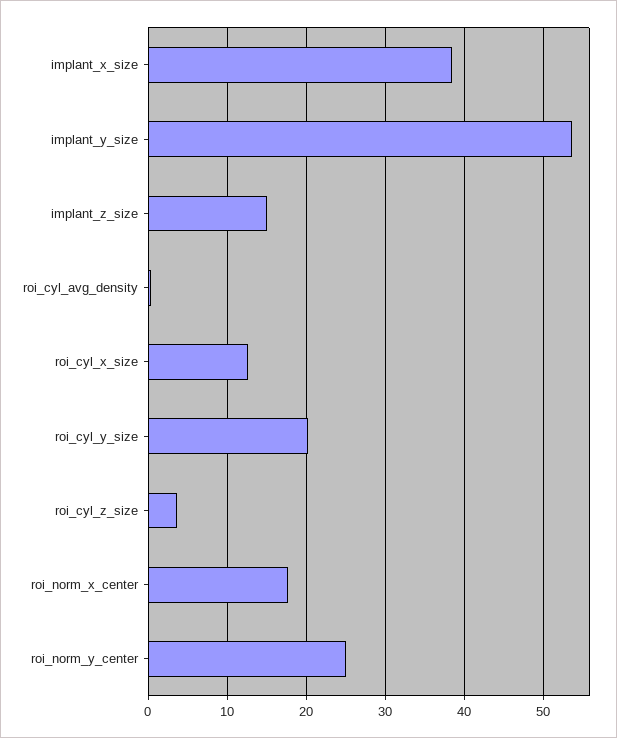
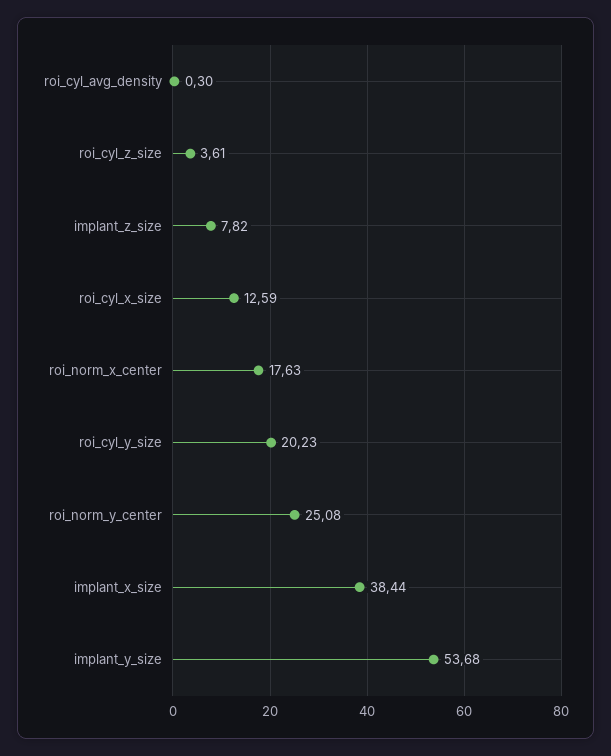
  {
    "implant_x_size": 38.44,
    "implant_y_size": 53.68,
-   "implant_z_size": 15,
+   "implant_z_size": 7.82,
    "roi_cyl_avg_density": 0.3,
    "roi_cyl_x_size": 12.59,
    "roi_cyl_y_size": 20.23,
    "roi_cyl_z_size": 3.61,
    "roi_norm_x_center": 17.63,
    "roi_norm_y_center": 25.08
  }

